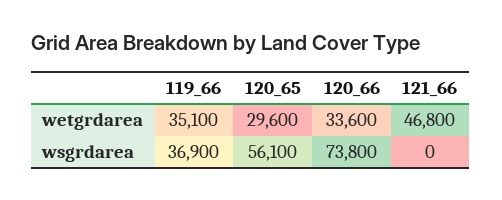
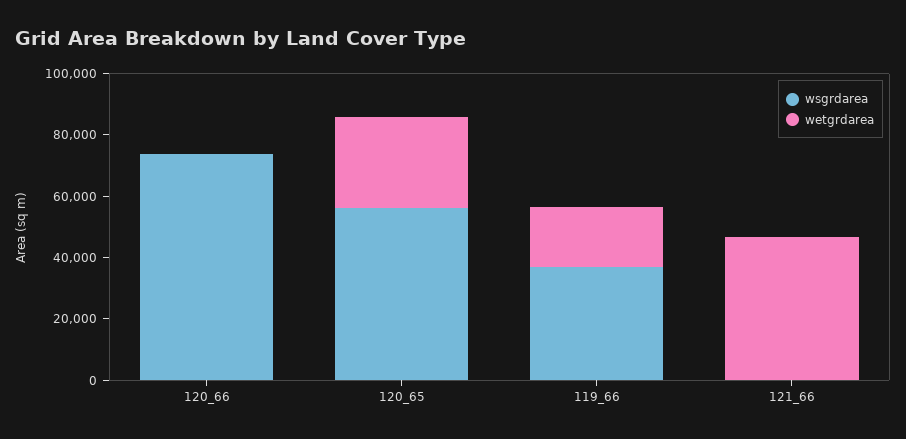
  {
    "wetgrdarea": {
-     "119_66": 35100,
+     "119_66": 20000,
      "120_65": 29600,
-     "120_66": 33600,
+     "120_66": 0,
      "121_66": 46800
    },
    "wsgrdarea": {
      "119_66": 36900,
      "120_65": 56100,
      "120_66": 73800,
      "121_66": 0
    }
  }

